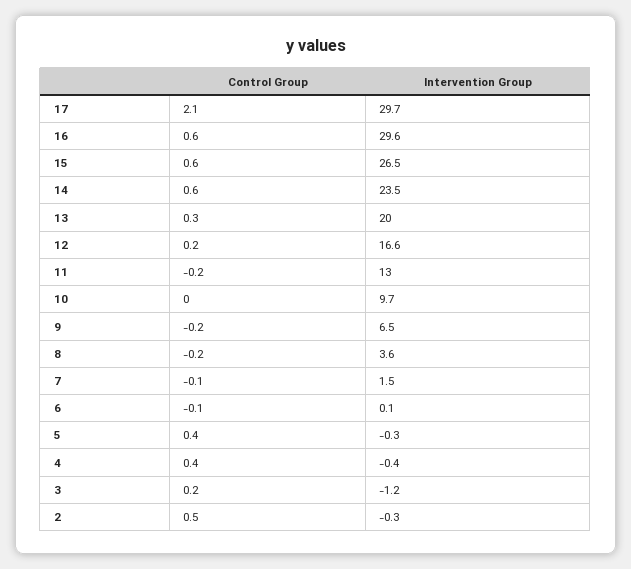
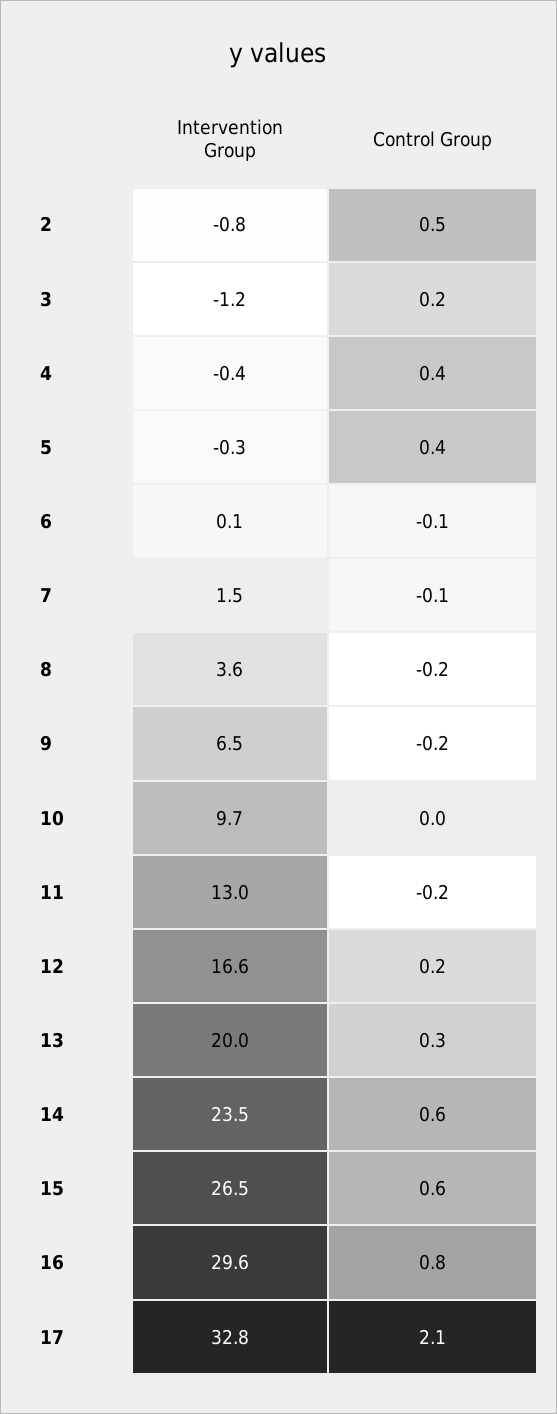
  {
    "Control Group": {
      "17": 2.1,
-     "16": 0.6,
+     "16": 0.8,
      "15": 0.6,
      "14": 0.6,
      "13": 0.3,
      "12": 0.2,
      "11": -0.2,
      "10": 0,
      "9": -0.2,
      "8": -0.2,
      "7": -0.1,
      "6": -0.1,
      "5": 0.4,
      "4": 0.4,
      "3": 0.2,
      "2": 0.5
    },
    "Intervention Group": {
-     "17": 29.7,
+     "17": 32.8,
      "16": 29.6,
      "15": 26.5,
      "14": 23.5,
      "13": 20,
      "12": 16.6,
      "11": 13,
      "10": 9.7,
      "9": 6.5,
      "8": 3.6,
      "7": 1.5,
      "6": 0.1,
      "5": -0.3,
      "4": -0.4,
      "3": -1.2,
-     "2": -0.3
+     "2": -0.8
    }
  }

